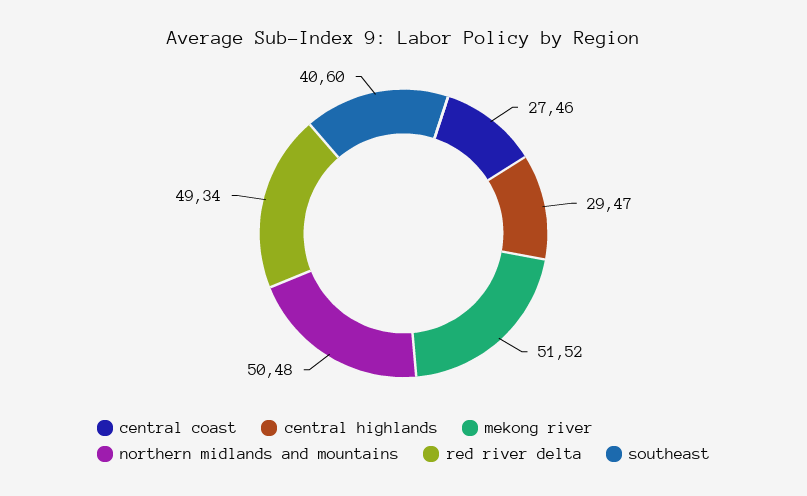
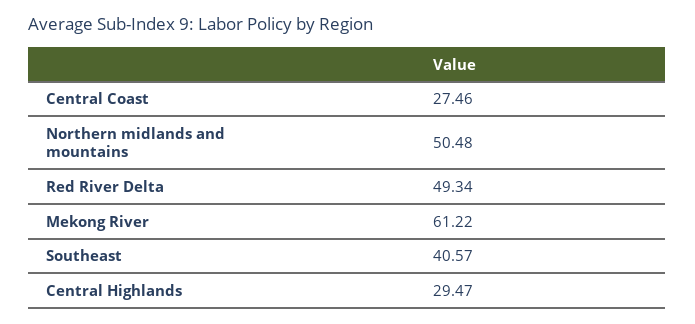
  {
    "central coast": 27.46,
    "central highlands": 29.47,
-   "mekong river": 51.52,
+   "mekong river": 61.22,
    "northern midlands and mountains": 50.48,
    "red river delta": 49.34,
-   "southeast": 40.6
+   "southeast": 40.57
  }

